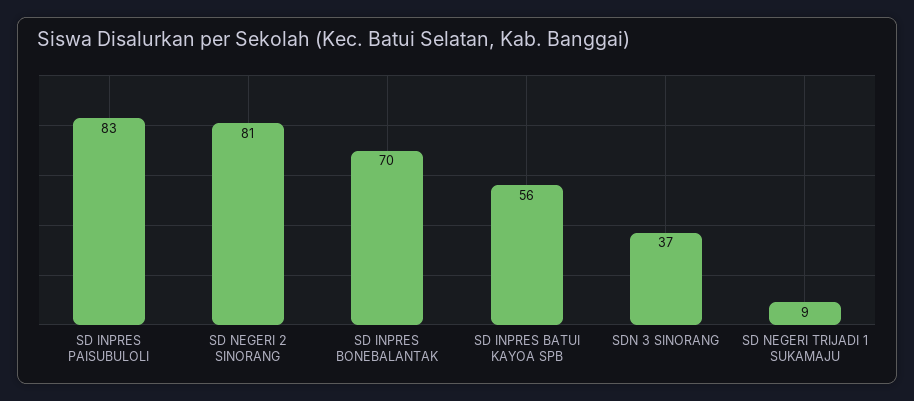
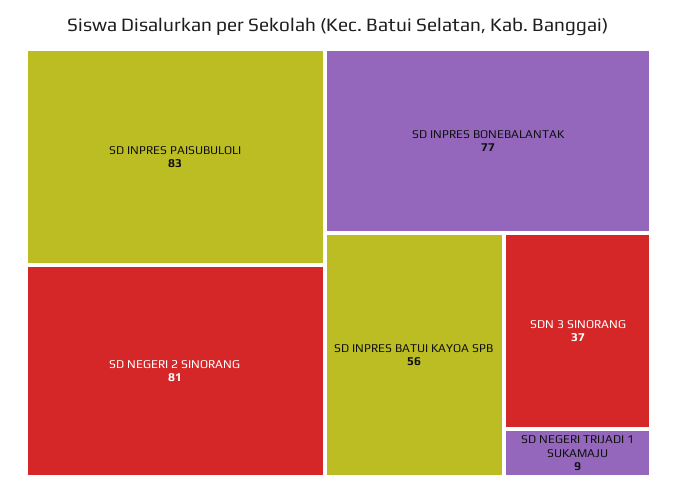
  {
    "SD INPRES PAISUBULOLI": 83,
    "SD NEGERI 2 SINORANG": 81,
-   "SD INPRES BONEBALANTAK": 70,
+   "SD INPRES BONEBALANTAK": 77,
    "SD INPRES BATUI KAYOA SPB": 56,
    "SDN 3 SINORANG": 37,
    "SD NEGERI TRIJADI 1 SUKAMAJU": 9
  }

